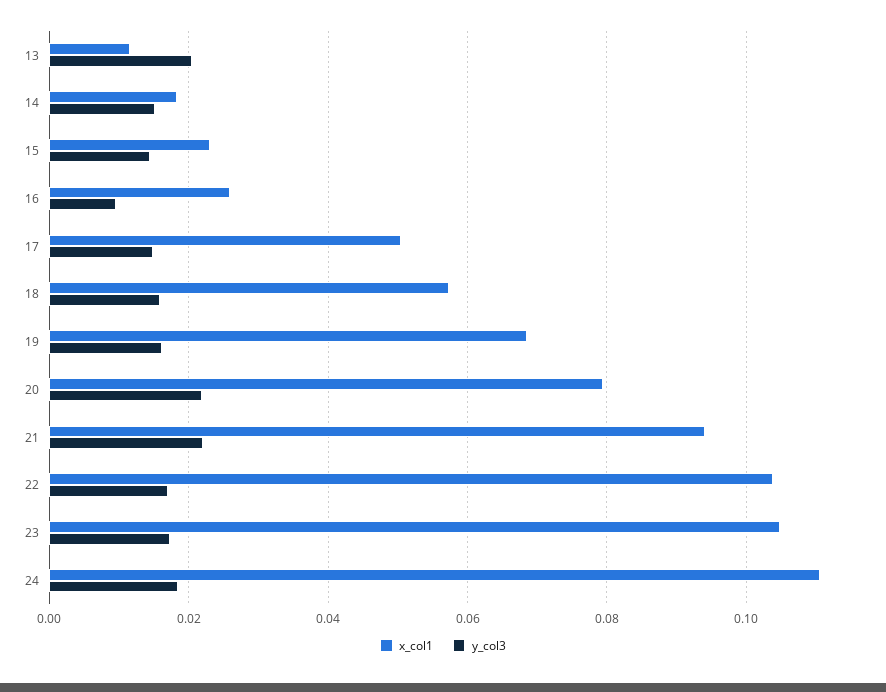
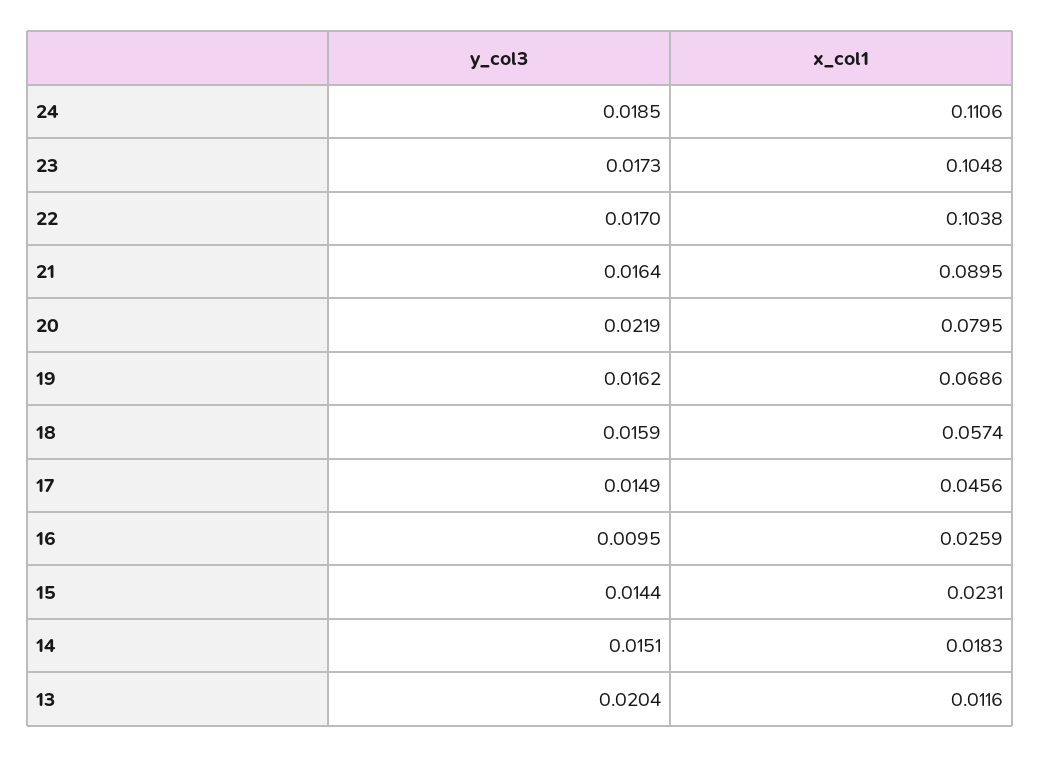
  {
    "x_col1": {
      "13": 0.0116,
      "14": 0.0183,
      "15": 0.0231,
      "16": 0.0259,
-     "17": 0.05,
+     "17": 0.0456,
      "18": 0.0574,
      "19": 0.0686,
      "20": 0.0795,
-     "21": 0.094,
+     "21": 0.0895,
      "22": 0.1038,
      "23": 0.1048,
      "24": 0.1106
    },
    "y_col3": {
      "13": 0.0204,
      "14": 0.0151,
      "15": 0.0144,
      "16": 0.0095,
      "17": 0.0149,
      "18": 0.0159,
      "19": 0.0162,
      "20": 0.0219,
-     "21": 0.022,
+     "21": 0.0164,
      "22": 0.017,
      "23": 0.0173,
      "24": 0.0185
    }
  }

